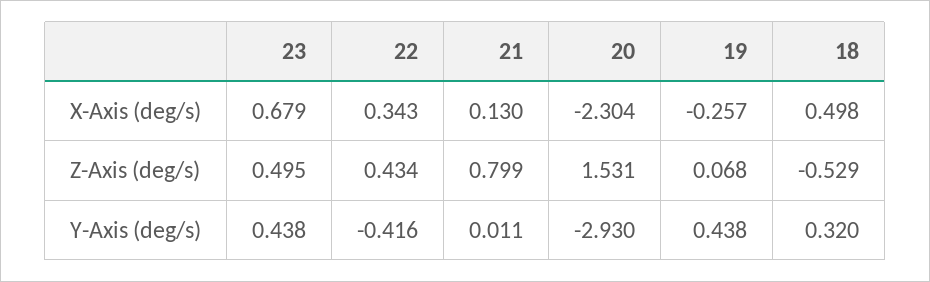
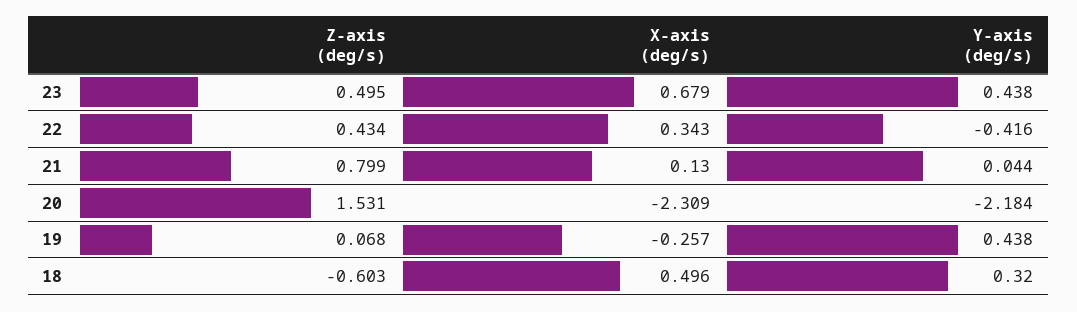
  {
    "23": {
      "X-Axis (deg/s)": 0.679,
      "Z-Axis (deg/s)": 0.495,
      "Y-Axis (deg/s)": 0.438
    },
    "22": {
      "X-Axis (deg/s)": 0.343,
      "Z-Axis (deg/s)": 0.434,
      "Y-Axis (deg/s)": -0.416
    },
    "21": {
      "X-Axis (deg/s)": 0.13,
      "Z-Axis (deg/s)": 0.799,
-     "Y-Axis (deg/s)": 0.011
+     "Y-Axis (deg/s)": 0.044
    },
    "20": {
-     "X-Axis (deg/s)": -2.304,
+     "X-Axis (deg/s)": -2.309,
      "Z-Axis (deg/s)": 1.531,
-     "Y-Axis (deg/s)": -2.93
+     "Y-Axis (deg/s)": -2.184
    },
    "19": {
      "X-Axis (deg/s)": -0.257,
      "Z-Axis (deg/s)": 0.068,
      "Y-Axis (deg/s)": 0.438
    },
    "18": {
-     "X-Axis (deg/s)": 0.498,
+     "X-Axis (deg/s)": 0.496,
-     "Z-Axis (deg/s)": -0.529,
+     "Z-Axis (deg/s)": -0.603,
      "Y-Axis (deg/s)": 0.32
    }
  }

